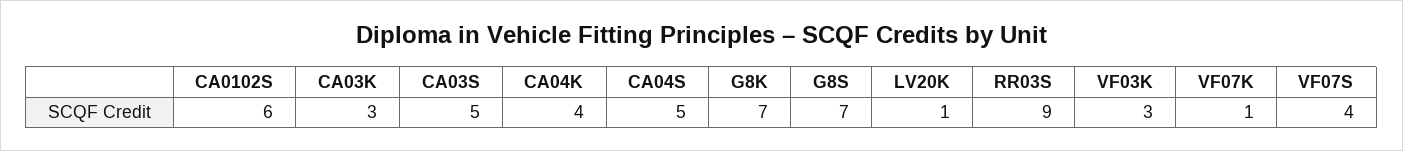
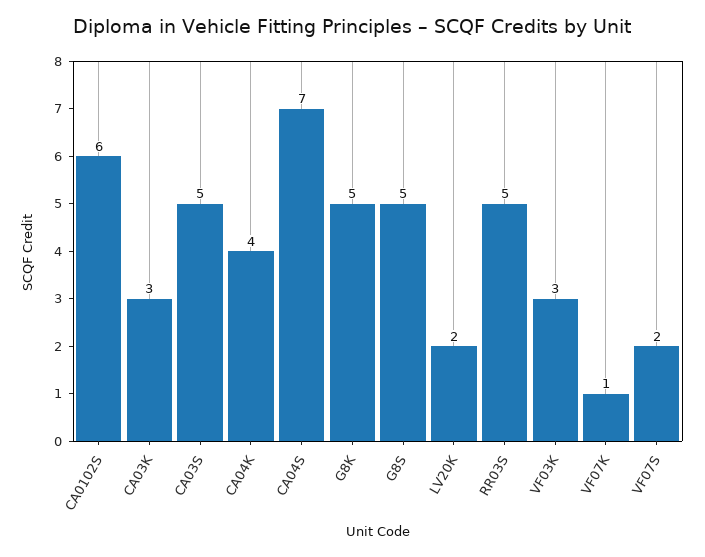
  {
    "CA0102S": 6,
    "CA03K": 3,
    "CA03S": 5,
    "CA04K": 4,
-   "CA04S": 5,
+   "CA04S": 7,
-   "G8K": 7,
+   "G8K": 5,
-   "G8S": 7,
+   "G8S": 5,
-   "LV20K": 1,
+   "LV20K": 2,
-   "RR03S": 9,
+   "RR03S": 5,
    "VF03K": 3,
    "VF07K": 1,
-   "VF07S": 4
+   "VF07S": 2
  }

